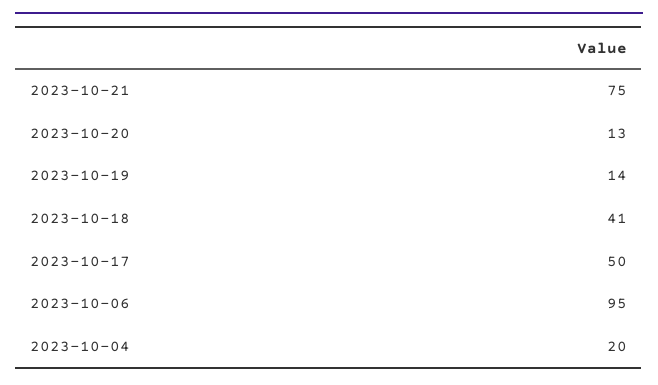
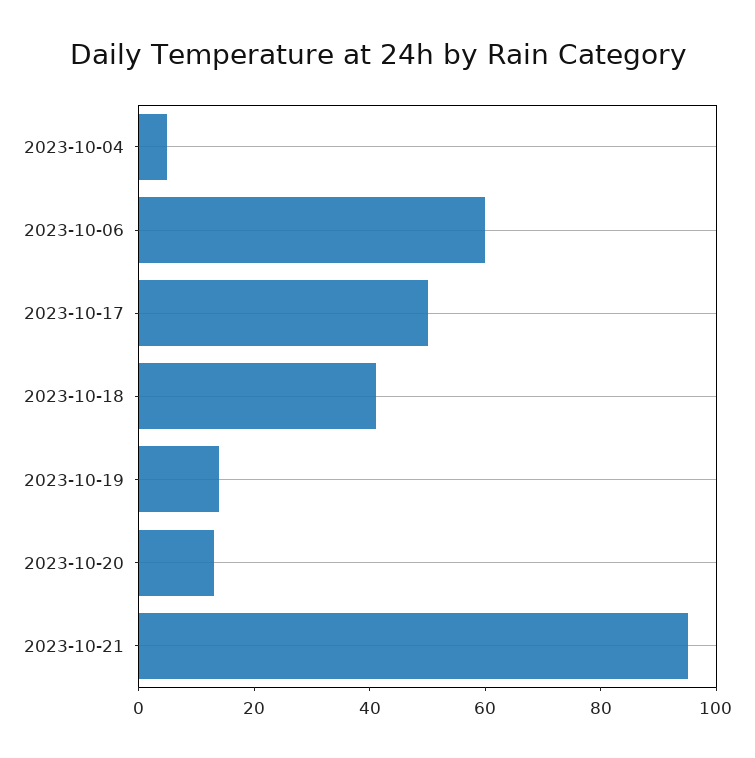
  {
-   "2023-10-21": 75,
+   "2023-10-21": 95,
    "2023-10-20": 13,
    "2023-10-19": 14,
    "2023-10-18": 41,
    "2023-10-17": 50,
-   "2023-10-06": 95,
+   "2023-10-06": 60,
-   "2023-10-04": 20
+   "2023-10-04": 5
  }

